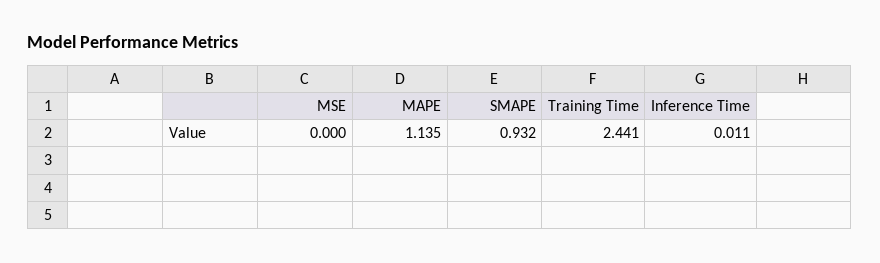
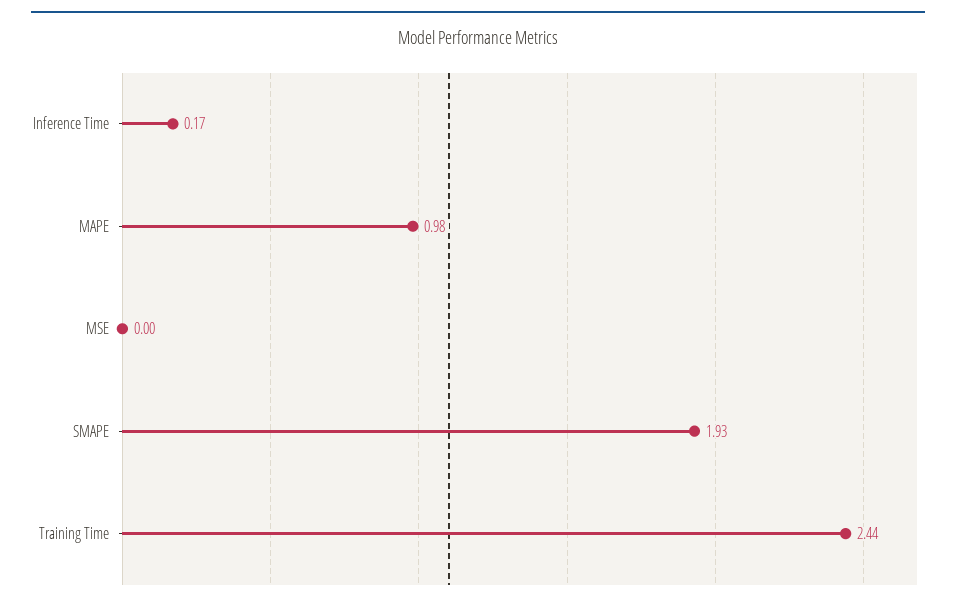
  {
    "MSE": 0,
-   "MAPE": 1.135,
+   "MAPE": 0.98,
-   "SMAPE": 0.932,
+   "SMAPE": 1.93,
    "Training Time": 2.441,
-   "Inference Time": 0.011
+   "Inference Time": 0.17
  }

